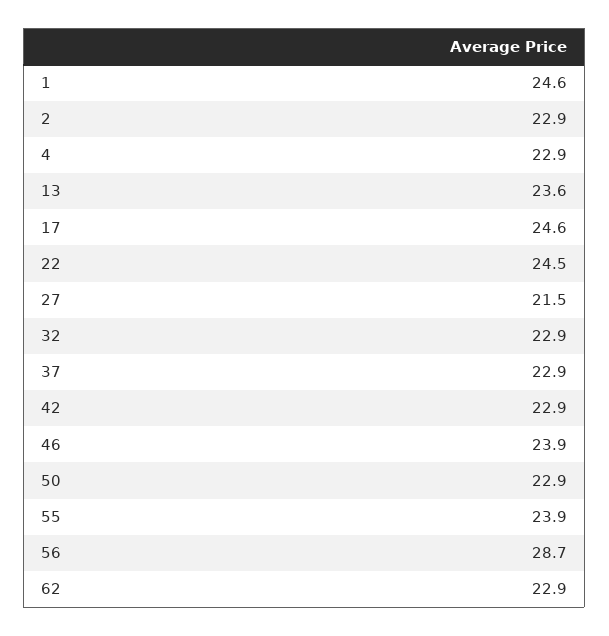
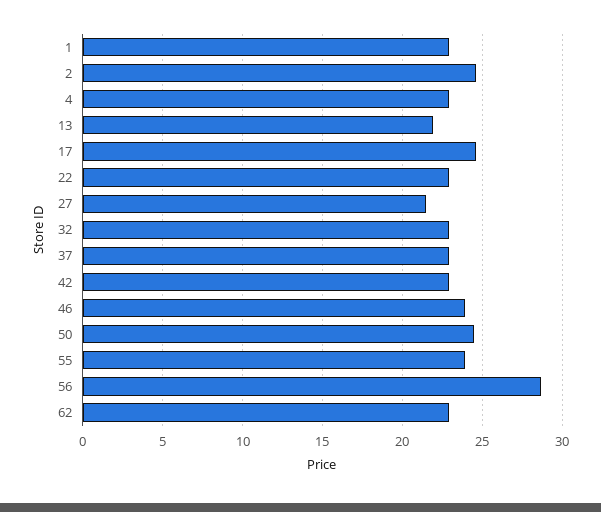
  {
-   "1": 24.6,
+   "1": 23,
-   "2": 22.9,
+   "2": 24.5,
    "4": 22.9,
-   "13": 23.6,
+   "13": 22,
    "17": 24.6,
-   "22": 24.5,
+   "22": 23,
    "27": 21.5,
    "32": 22.9,
    "37": 22.9,
    "42": 22.9,
    "46": 23.9,
-   "50": 22.9,
+   "50": 24.5,
    "55": 23.9,
    "56": 28.7,
    "62": 22.9
  }

